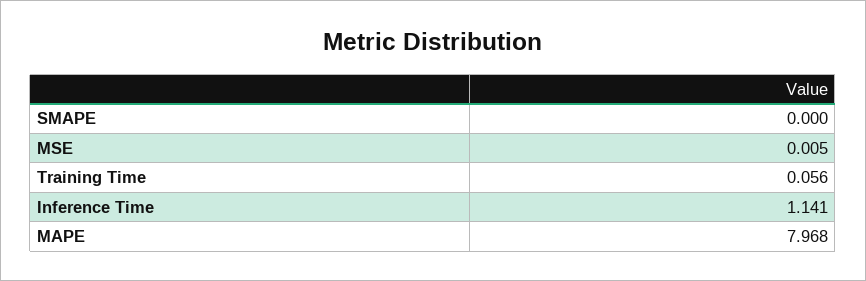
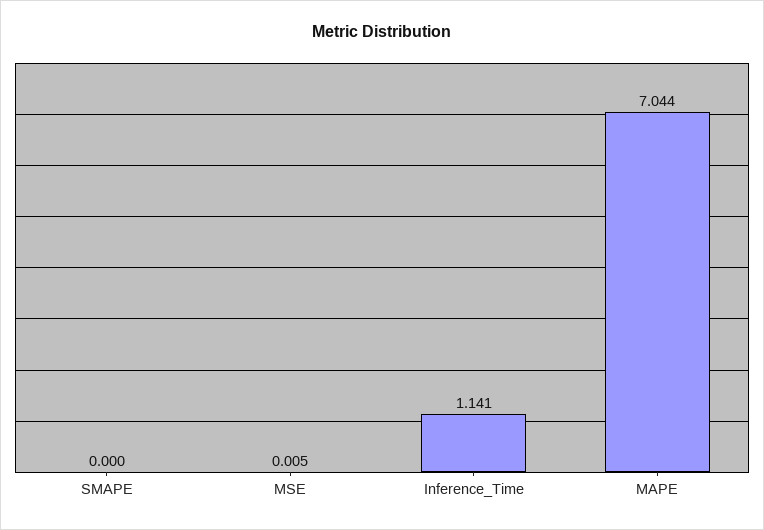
  {
    "SMAPE": 0,
    "MSE": 0.005,
-   "Training Time": 0.056,
    "Inference Time": 1.141,
-   "MAPE": 7.968
+   "MAPE": 7.044
  }

